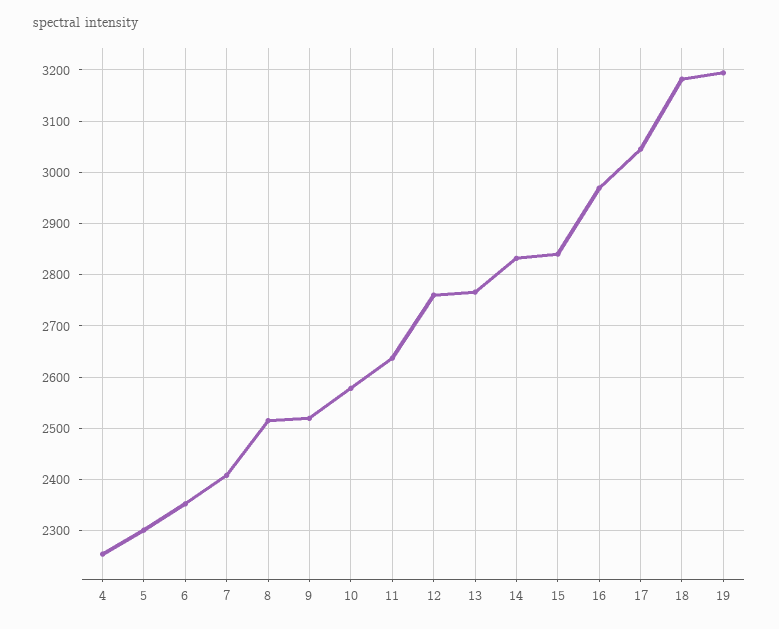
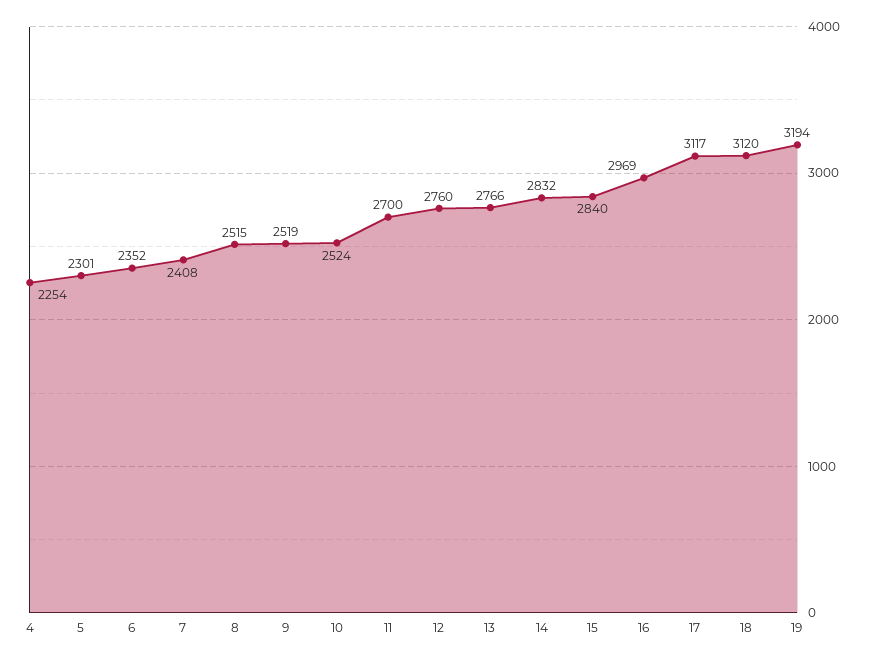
  {
    "4": 2254,
    "5": 2301,
    "6": 2352,
    "7": 2408,
    "8": 2515,
    "9": 2519,
-   "10": 2580,
+   "10": 2524,
-   "11": 2640,
+   "11": 2700,
    "12": 2760,
    "13": 2766,
    "14": 2832,
    "15": 2840,
    "16": 2969,
-   "17": 3040,
+   "17": 3117,
-   "18": 3180,
+   "18": 3120,
    "19": 3194
  }

